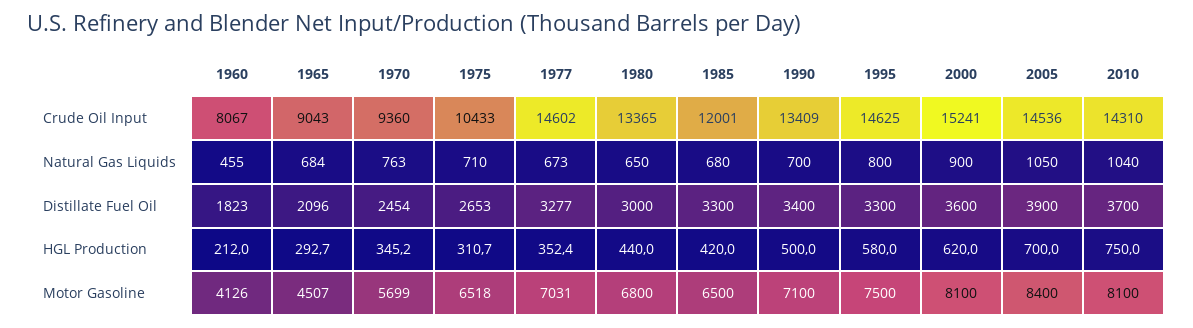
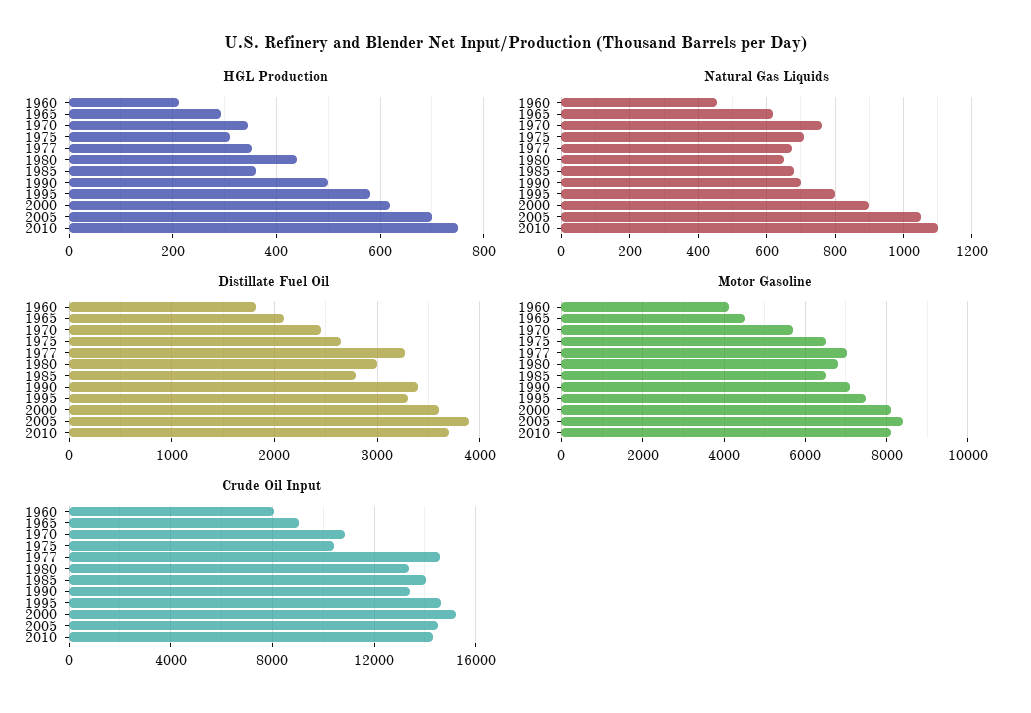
  {
    "Crude Oil Input": {
      "1960": 8067,
      "1965": 9043,
-     "1970": 9360,
+     "1970": 11000,
      "1975": 10433,
      "1977": 14602,
      "1980": 13365,
-     "1985": 12001,
+     "1985": 14000,
      "1990": 13409,
      "1995": 14625,
      "2000": 15241,
      "2005": 14536,
      "2010": 14310
    },
    "Natural Gas Liquids": {
      "1960": 455,
-     "1965": 684,
+     "1965": 620,
      "1970": 763,
      "1975": 710,
      "1977": 673,
      "1980": 650,
      "1985": 680,
      "1990": 700,
      "1995": 800,
      "2000": 900,
      "2005": 1050,
-     "2010": 1040
+     "2010": 1100
    },
    "Distillate Fuel Oil": {
      "1960": 1823,
      "1965": 2096,
      "1970": 2454,
      "1975": 2653,
      "1977": 3277,
      "1980": 3000,
-     "1985": 3300,
+     "1985": 2800,
      "1990": 3400,
      "1995": 3300,
      "2000": 3600,
      "2005": 3900,
      "2010": 3700
    },
    "HGL Production": {
      "1960": 212,
      "1965": 292.7,
      "1970": 345.2,
      "1975": 310.7,
      "1977": 352.4,
      "1980": 440,
-     "1985": 420,
+     "1985": 360,
      "1990": 500,
      "1995": 580,
      "2000": 620,
      "2005": 700,
      "2010": 750
    },
    "Motor Gasoline": {
      "1960": 4126,
      "1965": 4507,
      "1970": 5699,
      "1975": 6518,
      "1977": 7031,
      "1980": 6800,
      "1985": 6500,
      "1990": 7100,
      "1995": 7500,
      "2000": 8100,
      "2005": 8400,
      "2010": 8100
    }
  }

